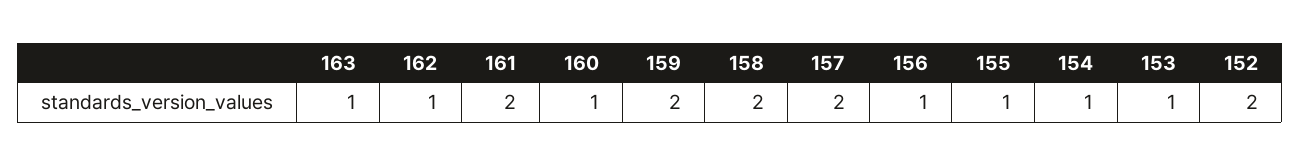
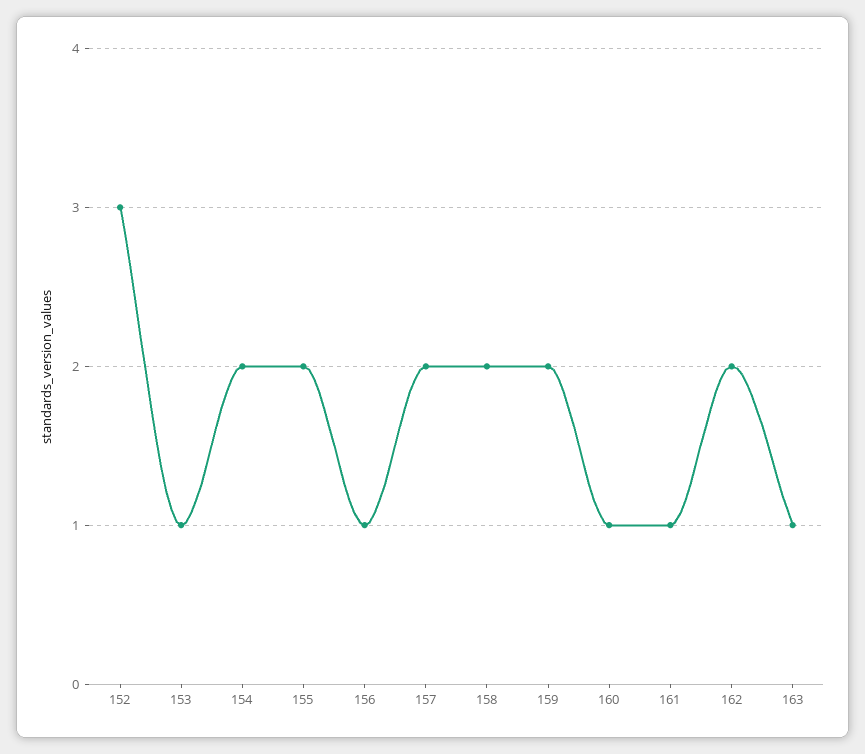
  {
    "163": 1,
-   "162": 1,
+   "162": 2,
-   "161": 2,
+   "161": 1,
    "160": 1,
    "159": 2,
    "158": 2,
    "157": 2,
    "156": 1,
-   "155": 1,
+   "155": 2,
-   "154": 1,
+   "154": 2,
    "153": 1,
-   "152": 2
+   "152": 3
  }

